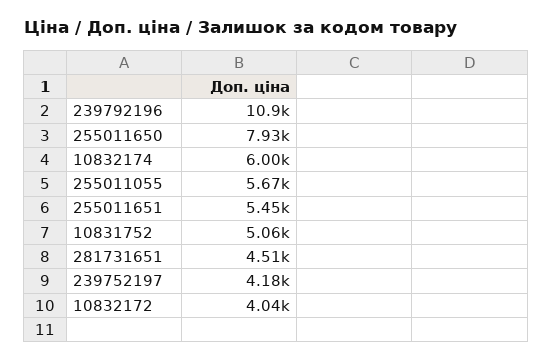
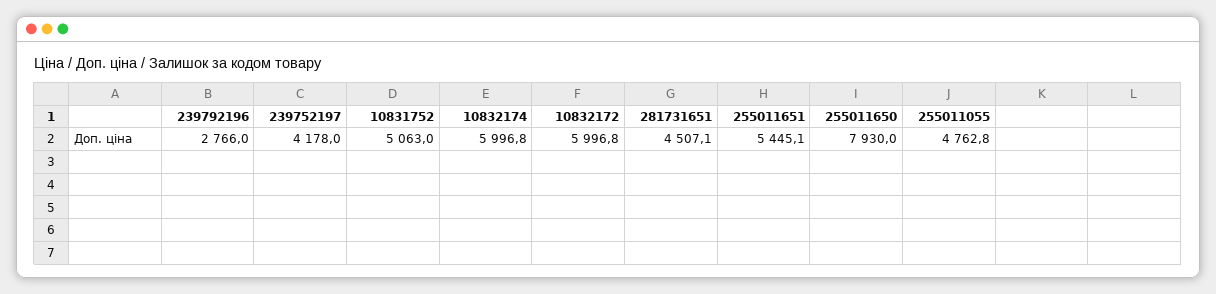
  {
-   "239792196": 10900,
+   "239792196": 2766,
    "255011650": 7930,
    "10832174": 5996.8,
-   "255011055": 5670,
+   "255011055": 4762.8,
    "255011651": 5445.1,
    "10831752": 5063,
    "281731651": 4507.1,
    "239752197": 4178,
-   "10832172": 4040
+   "10832172": 5996.8
  }

